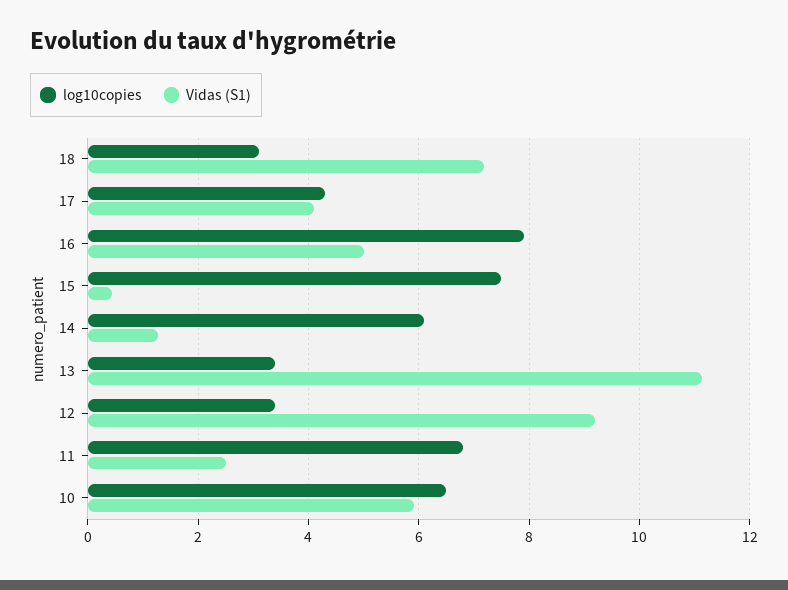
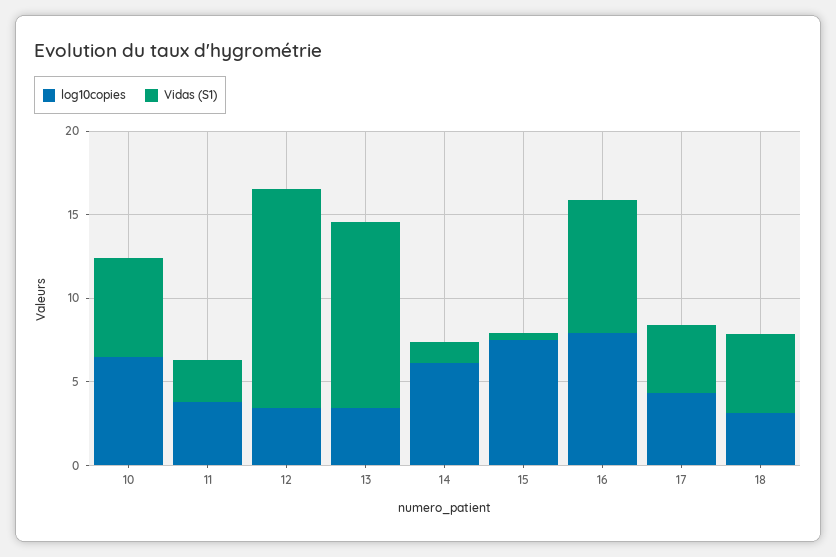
  {
    "log10copies": {
      "18": 3.2,
      "17": 4.4,
      "16": 8,
      "15": 7.6,
      "14": 6.2,
      "13": 3.4,
      "12": 3.4,
-     "11": 6.8,
+     "11": 4,
      "10": 6.6
    },
    "Vidas (S1)": {
-     "18": 7.2,
+     "18": 5,
      "17": 4.2,
-     "16": 5,
+     "16": 8,
      "15": 0.4,
      "14": 1.2,
      "13": 11.2,
-     "12": 9.2,
+     "12": 13,
      "11": 2.6,
      "10": 6
    }
  }

